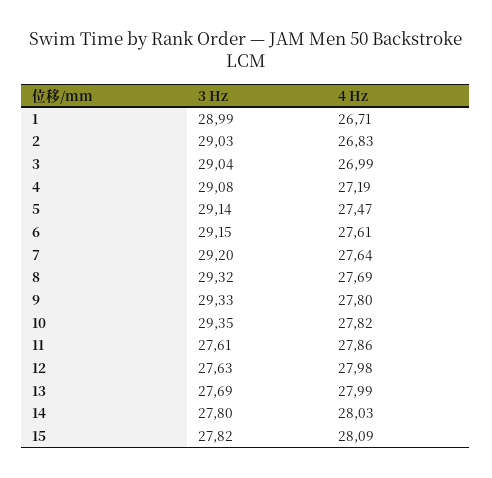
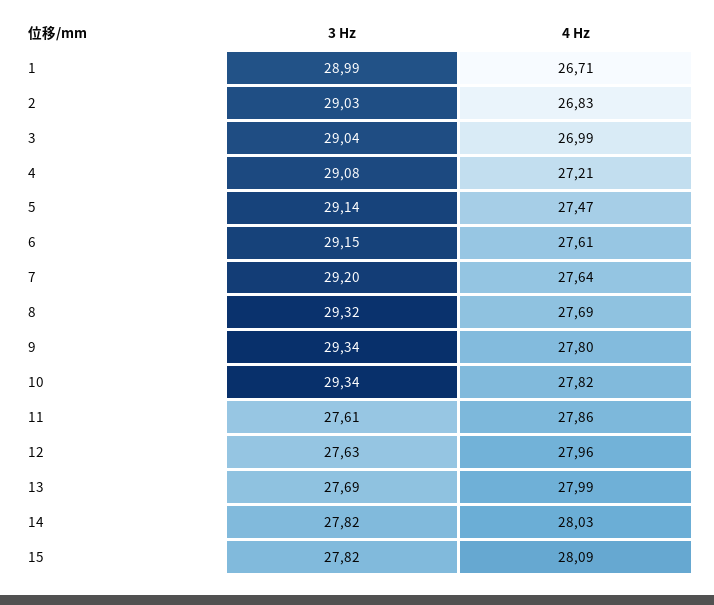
  {
    "3 Hz": {
      "1": 28.99,
      "2": 29.03,
      "3": 29.04,
      "4": 29.08,
      "5": 29.14,
      "6": 29.15,
      "7": 29.2,
      "8": 29.32,
-     "9": 29.33,
+     "9": 29.34,
-     "10": 29.35,
+     "10": 29.34,
      "11": 27.61,
      "12": 27.63,
      "13": 27.69,
-     "14": 27.8,
+     "14": 27.82,
      "15": 27.82
    },
    "4 Hz": {
      "1": 26.71,
      "2": 26.83,
      "3": 26.99,
-     "4": 27.19,
+     "4": 27.21,
      "5": 27.47,
      "6": 27.61,
      "7": 27.64,
      "8": 27.69,
      "9": 27.8,
      "10": 27.82,
      "11": 27.86,
-     "12": 27.98,
+     "12": 27.96,
      "13": 27.99,
      "14": 28.03,
      "15": 28.09
    }
  }

